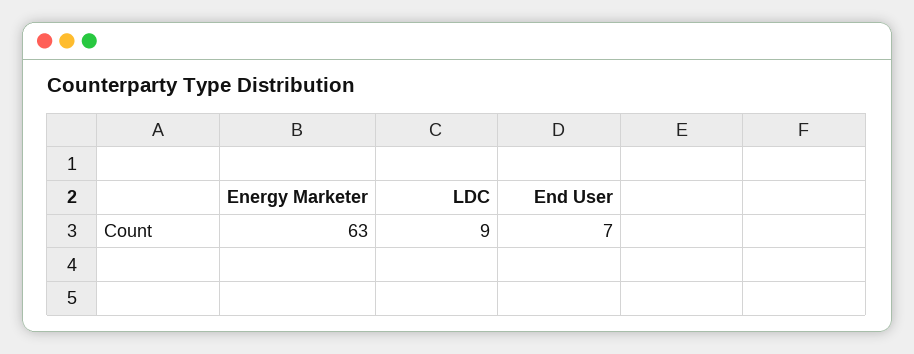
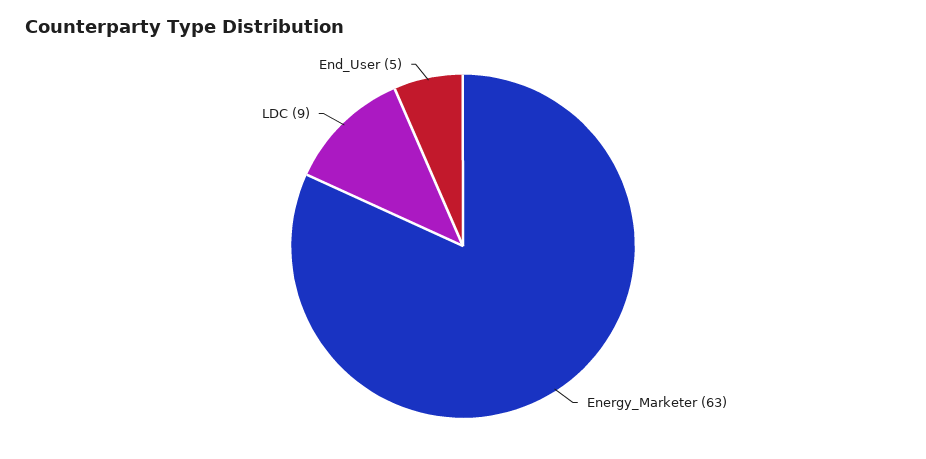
  {
    "Energy Marketer": 63,
    "LDC": 9,
-   "End User": 7
+   "End User": 5
  }

